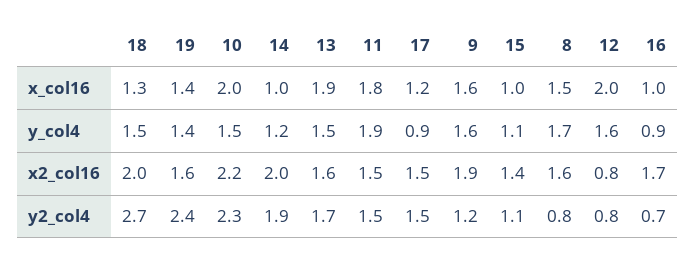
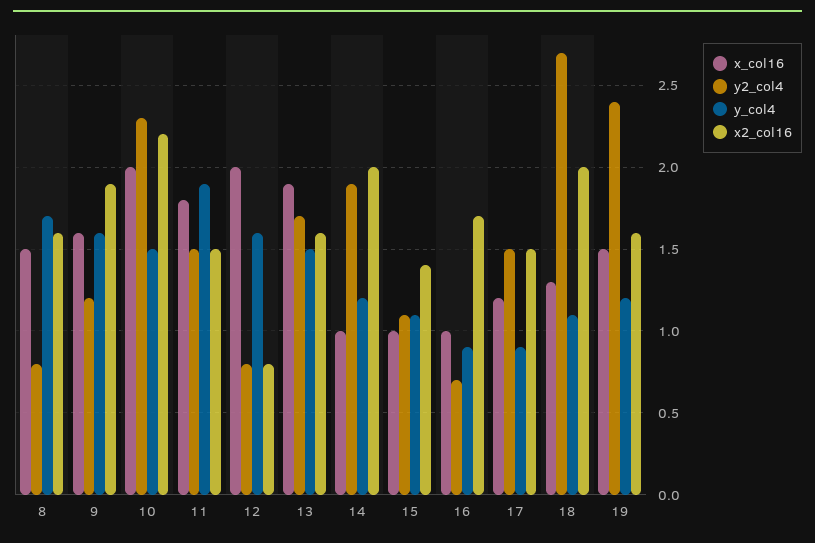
  {
    "x_col16": {
      "18": 1.3,
-     "19": 1.4,
+     "19": 1.5,
      "10": 2,
      "14": 1,
      "13": 1.9,
      "11": 1.8,
      "17": 1.2,
      "9": 1.6,
      "15": 1,
      "8": 1.5,
      "12": 2,
      "16": 1
    },
    "y_col4": {
-     "18": 1.5,
+     "18": 1.1,
-     "19": 1.4,
+     "19": 1.2,
      "10": 1.5,
      "14": 1.2,
      "13": 1.5,
      "11": 1.9,
      "17": 0.9,
      "9": 1.6,
      "15": 1.1,
      "8": 1.7,
      "12": 1.6,
      "16": 0.9
    },
    "x2_col16": {
      "18": 2,
      "19": 1.6,
      "10": 2.2,
      "14": 2,
      "13": 1.6,
      "11": 1.5,
      "17": 1.5,
      "9": 1.9,
      "15": 1.4,
      "8": 1.6,
      "12": 0.8,
      "16": 1.7
    },
    "y2_col4": {
      "18": 2.7,
      "19": 2.4,
      "10": 2.3,
      "14": 1.9,
      "13": 1.7,
      "11": 1.5,
      "17": 1.5,
      "9": 1.2,
      "15": 1.1,
      "8": 0.8,
      "12": 0.8,
      "16": 0.7
    }
  }

